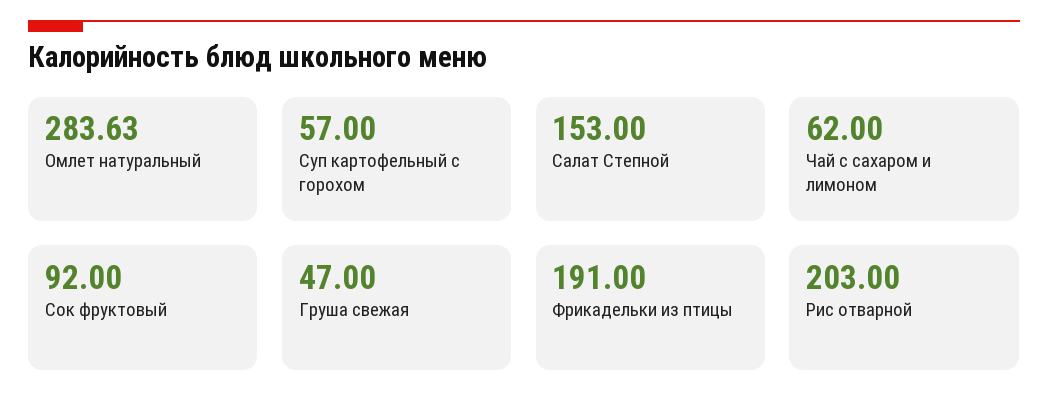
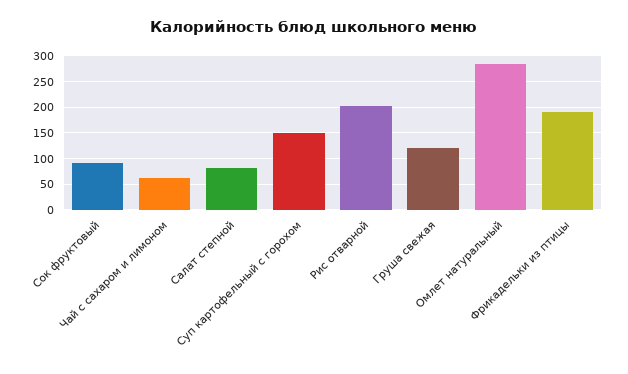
  {
    "Омлет натуральный": 283.63,
-   "Суп картофельный с горохом": 57,
+   "Суп картофельный с горохом": 150,
-   "Салат Степной": 153,
+   "Салат Степной": 75,
    "Чай с сахаром и лимоном": 62,
    "Сок фруктовый": 92,
-   "Груша свежая": 47,
+   "Груша свежая": 125,
    "Фрикадельки из птицы": 191,
    "Рис отварной": 203
  }

